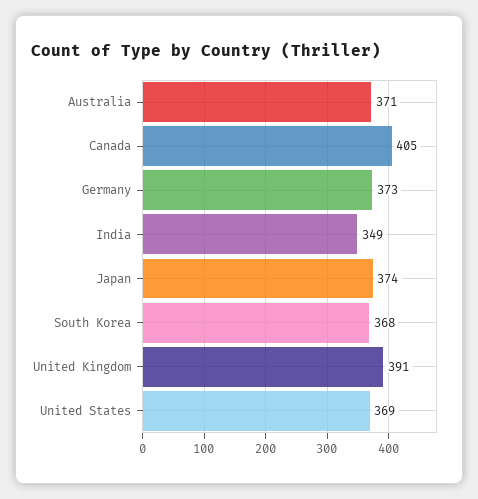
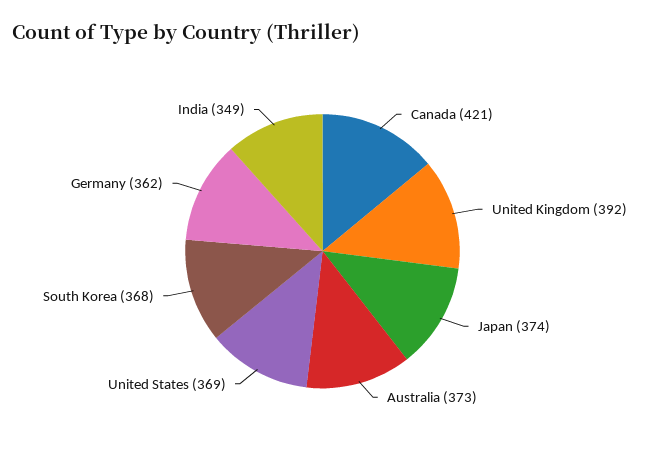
  {
-   "Australia": 371,
+   "Australia": 373,
-   "Canada": 405,
+   "Canada": 421,
-   "Germany": 373,
+   "Germany": 362,
    "India": 349,
    "Japan": 374,
    "South Korea": 368,
-   "United Kingdom": 391,
+   "United Kingdom": 392,
    "United States": 369
  }

